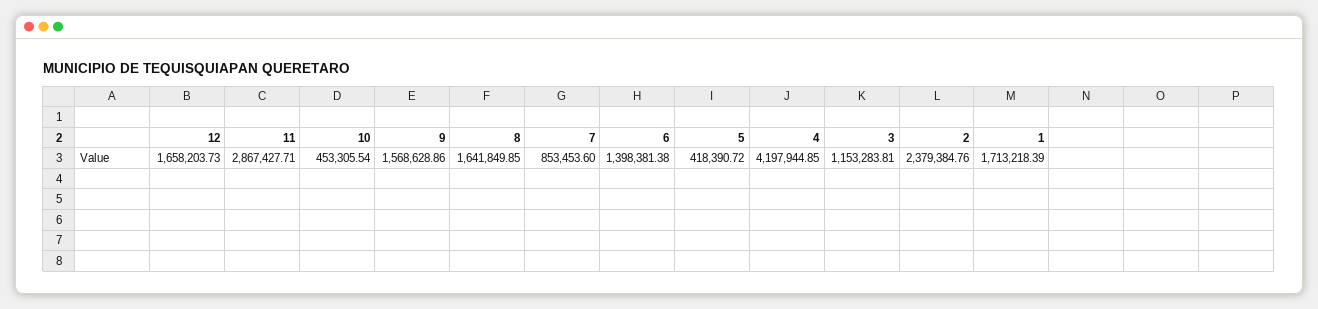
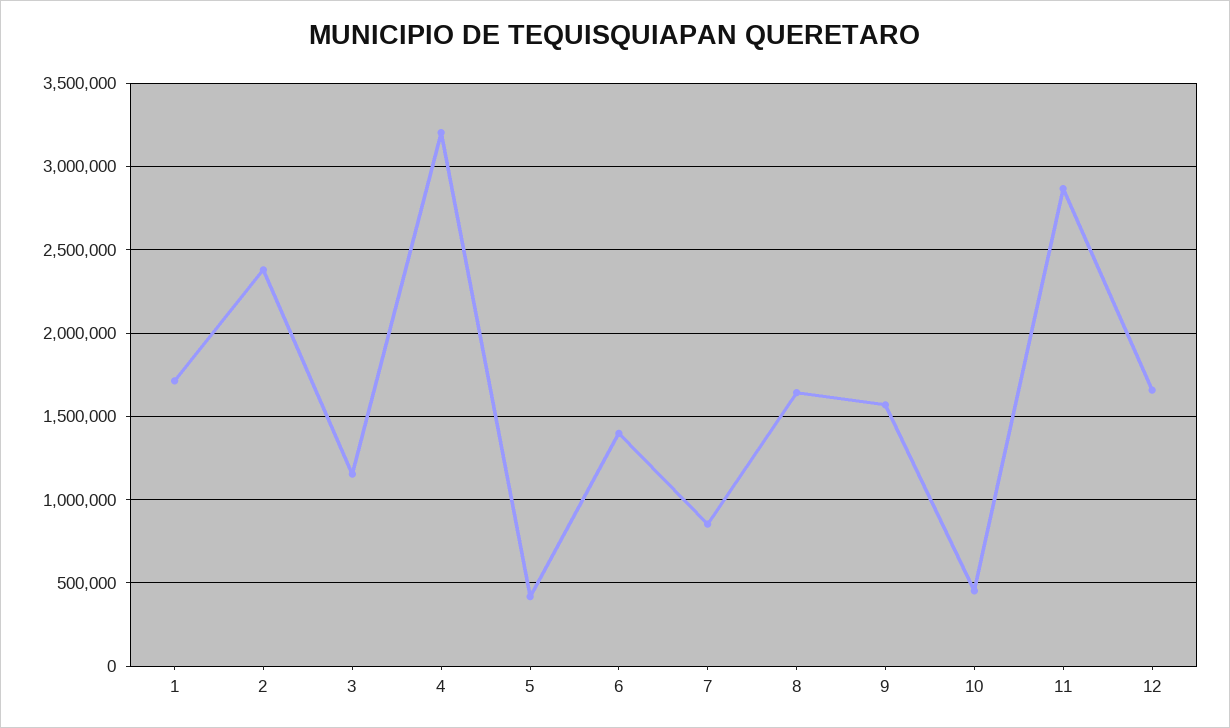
  {
    "12": 1658203.73,
    "11": 2867427.71,
    "10": 453305.54,
    "9": 1568628.86,
    "8": 1641849.85,
    "7": 853453.6,
    "6": 1398381.38,
    "5": 418390.72,
-   "4": 4197944.85,
+   "4": 3200000,
    "3": 1153283.81,
    "2": 2379384.76,
    "1": 1713218.39
  }

